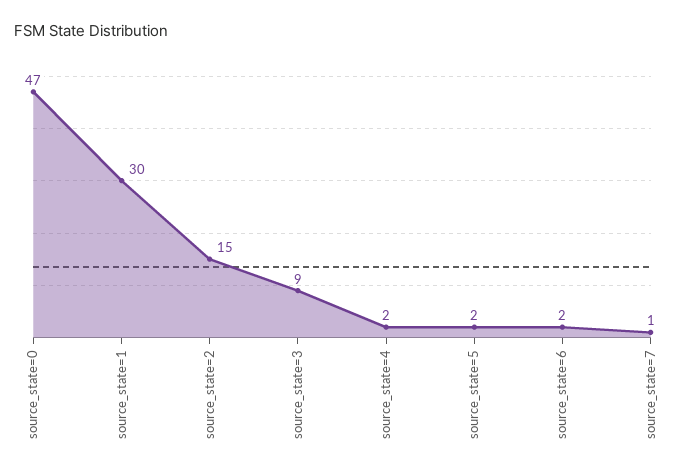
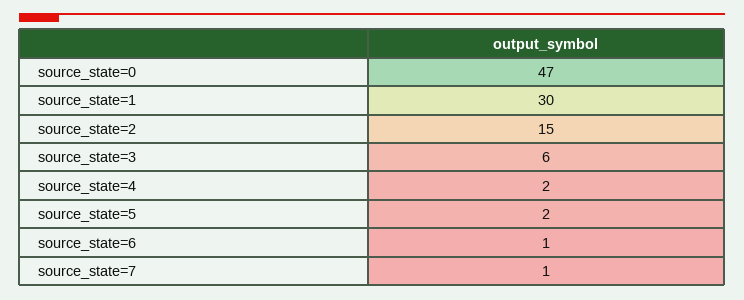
  {
    "source_state=0": 47,
    "source_state=1": 30,
    "source_state=2": 15,
-   "source_state=3": 9,
+   "source_state=3": 6,
    "source_state=4": 2,
    "source_state=5": 2,
-   "source_state=6": 2,
+   "source_state=6": 1,
    "source_state=7": 1
  }

